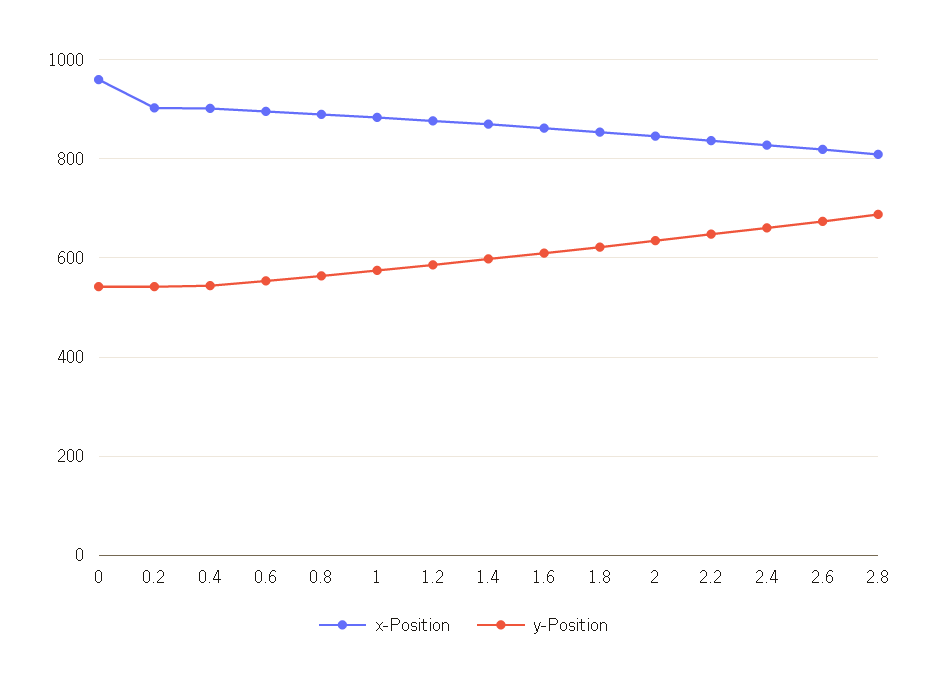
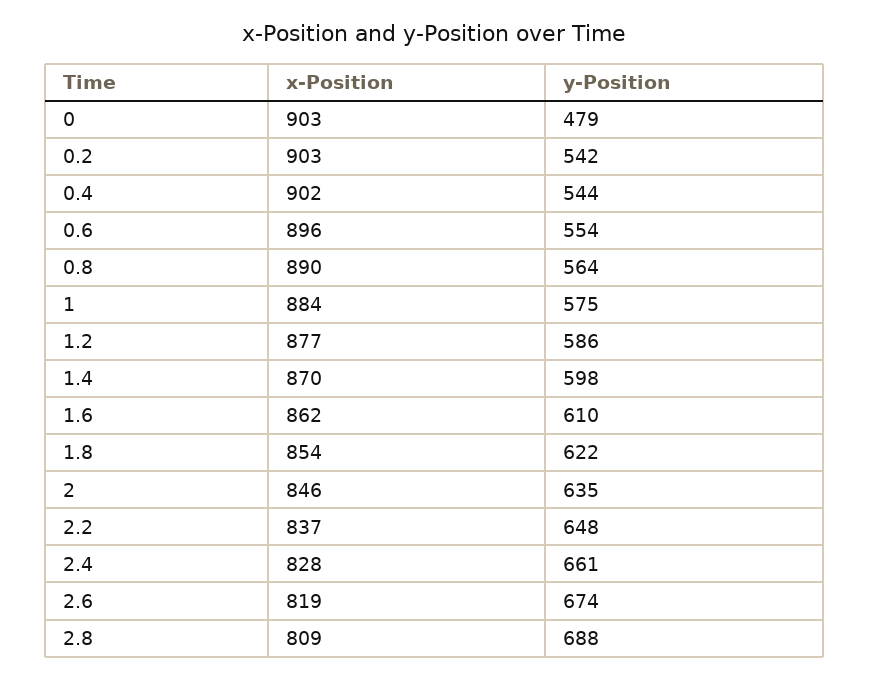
  {
    "x-Position": {
-     "0": 960,
+     "0": 903,
      "0.2": 903,
      "0.4": 902,
      "0.6": 896,
      "0.8": 890,
      "1": 884,
      "1.2": 877,
      "1.4": 870,
      "1.6": 862,
      "1.8": 854,
      "2": 846,
      "2.2": 837,
      "2.4": 828,
      "2.6": 819,
      "2.8": 809
    },
    "y-Position": {
-     "0": 540,
+     "0": 479,
      "0.2": 542,
      "0.4": 544,
      "0.6": 554,
      "0.8": 564,
      "1": 575,
      "1.2": 586,
      "1.4": 598,
      "1.6": 610,
      "1.8": 622,
      "2": 635,
      "2.2": 648,
      "2.4": 661,
      "2.6": 674,
      "2.8": 688
    }
  }

